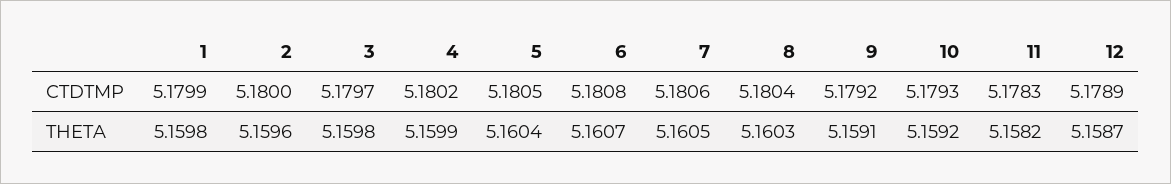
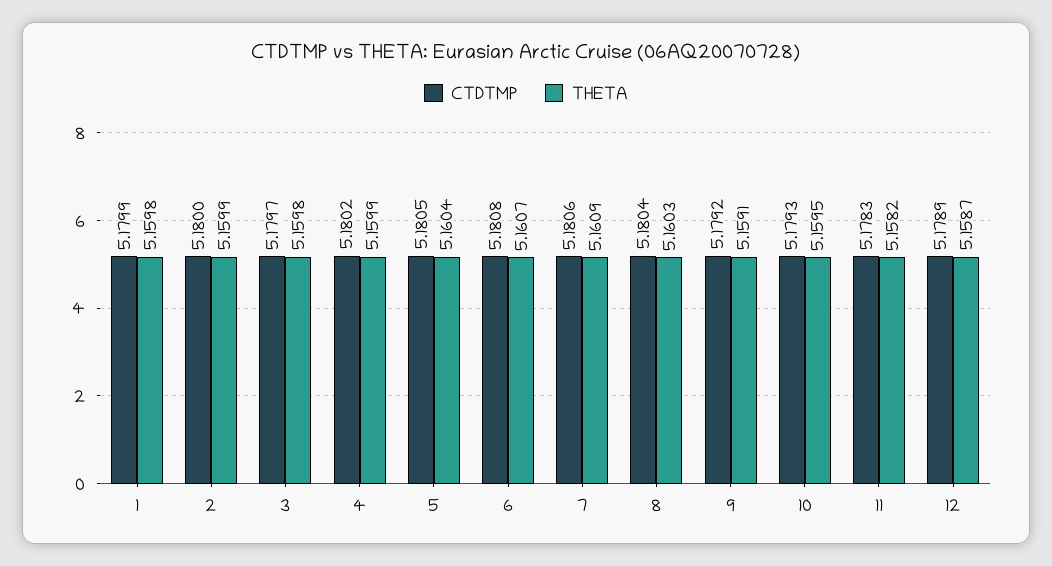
  {
    "CTDTMP": {
      "1": 5.1799,
      "2": 5.18,
      "3": 5.1797,
      "4": 5.1802,
      "5": 5.1805,
      "6": 5.1808,
      "7": 5.1806,
      "8": 5.1804,
      "9": 5.1792,
      "10": 5.1793,
      "11": 5.1783,
      "12": 5.1789
    },
    "THETA": {
      "1": 5.1598,
-     "2": 5.1596,
+     "2": 5.1599,
      "3": 5.1598,
      "4": 5.1599,
      "5": 5.1604,
      "6": 5.1607,
-     "7": 5.1605,
+     "7": 5.1609,
      "8": 5.1603,
      "9": 5.1591,
-     "10": 5.1592,
+     "10": 5.1595,
      "11": 5.1582,
      "12": 5.1587
    }
  }

